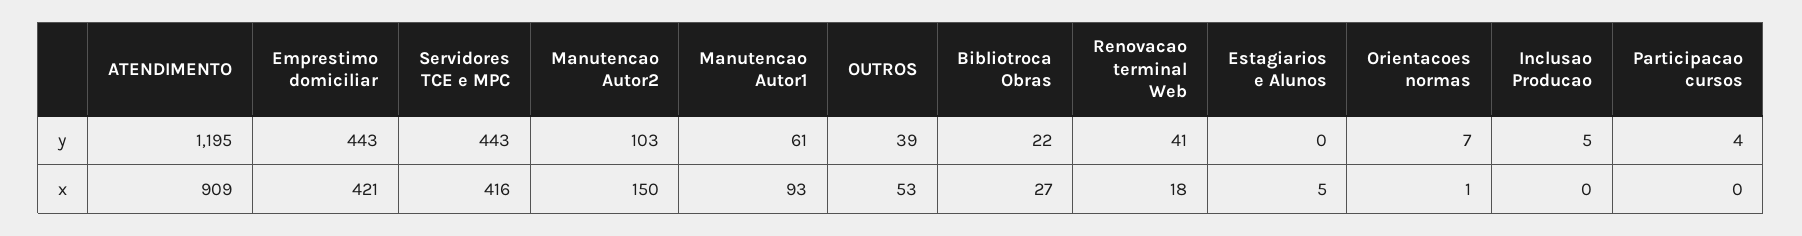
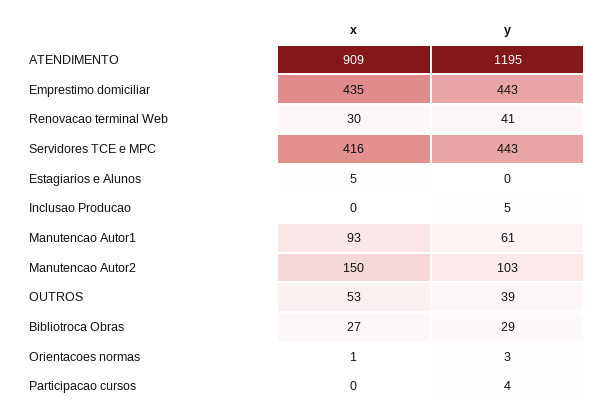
  {
    "ATENDIMENTO": {
      "y": 1195,
      "x": 909
    },
    "Emprestimo domiciliar": {
      "y": 443,
-     "x": 421
+     "x": 435
    },
    "Servidores TCE e MPC": {
      "y": 443,
      "x": 416
    },
    "Manutencao Autor2": {
      "y": 103,
      "x": 150
    },
    "Manutencao Autor1": {
      "y": 61,
      "x": 93
    },
    "OUTROS": {
      "y": 39,
      "x": 53
    },
    "Bibliotroca Obras": {
-     "y": 22,
+     "y": 29,
      "x": 27
    },
    "Renovacao terminal Web": {
      "y": 41,
-     "x": 18
+     "x": 30
    },
    "Estagiarios e Alunos": {
      "y": 0,
      "x": 5
    },
    "Orientacoes normas": {
-     "y": 7,
+     "y": 3,
      "x": 1
    },
    "Inclusao Producao": {
      "y": 5,
      "x": 0
    },
    "Participacao cursos": {
      "y": 4,
      "x": 0
    }
  }

